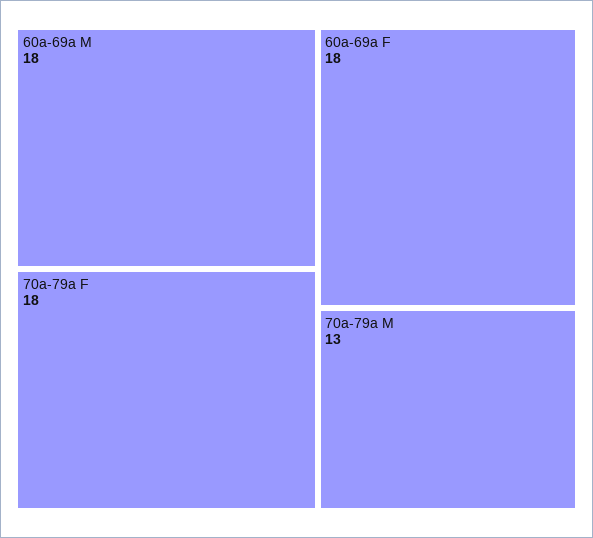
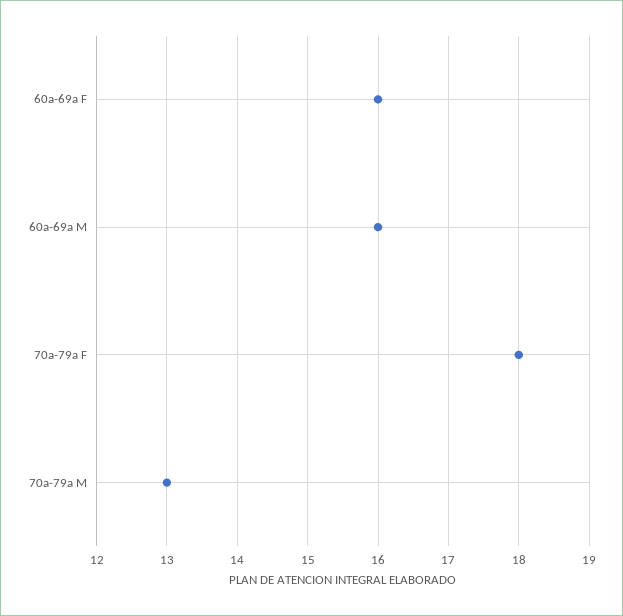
  {
-   "60a-69a M": 18,
+   "60a-69a M": 16,
    "70a-79a F": 18,
-   "60a-69a F": 18,
+   "60a-69a F": 16,
    "70a-79a M": 13
  }

